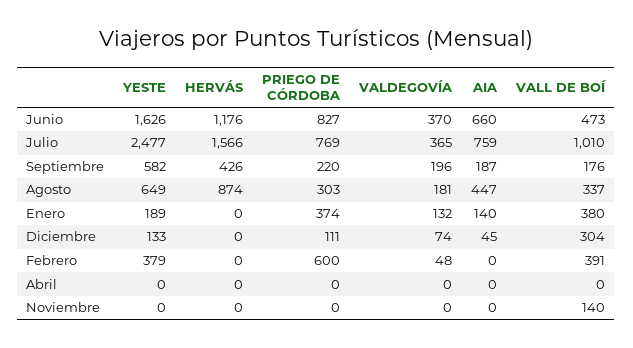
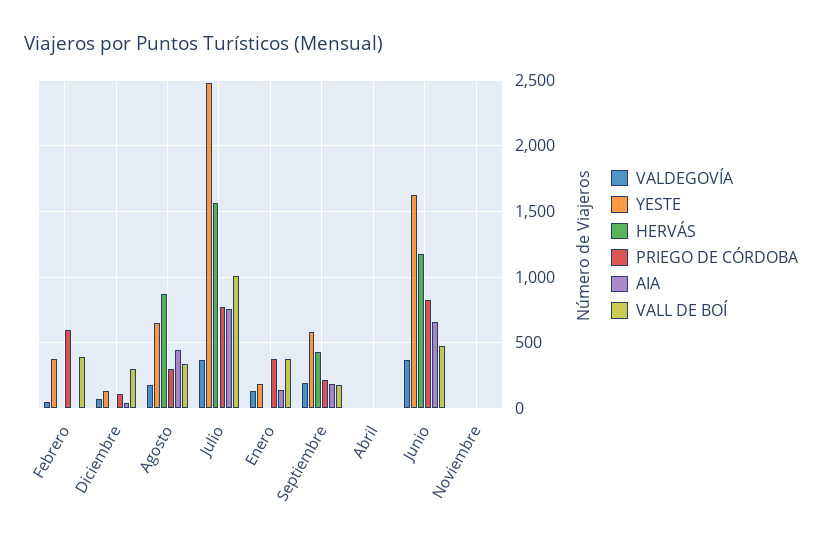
  {
    "YESTE": {
      "Junio": 1626,
      "Julio": 2477,
      "Septiembre": 582,
      "Agosto": 649,
      "Enero": 189,
      "Diciembre": 133,
      "Febrero": 379,
      "Abril": 0,
      "Noviembre": 0
    },
    "HERVÁS": {
      "Junio": 1176,
      "Julio": 1566,
      "Septiembre": 426,
      "Agosto": 874,
      "Enero": 0,
      "Diciembre": 0,
      "Febrero": 0,
      "Abril": 0,
      "Noviembre": 0
    },
    "PRIEGO DE CÓRDOBA": {
      "Junio": 827,
      "Julio": 769,
      "Septiembre": 220,
      "Agosto": 303,
      "Enero": 374,
      "Diciembre": 111,
      "Febrero": 600,
      "Abril": 0,
      "Noviembre": 0
    },
    "VALDEGOVÍA": {
      "Junio": 370,
      "Julio": 365,
      "Septiembre": 196,
      "Agosto": 181,
      "Enero": 132,
      "Diciembre": 74,
      "Febrero": 48,
      "Abril": 0,
      "Noviembre": 0
    },
    "AIA": {
      "Junio": 660,
      "Julio": 759,
      "Septiembre": 187,
      "Agosto": 447,
      "Enero": 140,
      "Diciembre": 45,
      "Febrero": 0,
      "Abril": 0,
      "Noviembre": 0
    },
    "VALL DE BOÍ": {
      "Junio": 473,
      "Julio": 1010,
      "Septiembre": 176,
      "Agosto": 337,
      "Enero": 380,
      "Diciembre": 304,
      "Febrero": 391,
      "Abril": 0,
-     "Noviembre": 140
+     "Noviembre": 0
    }
  }

